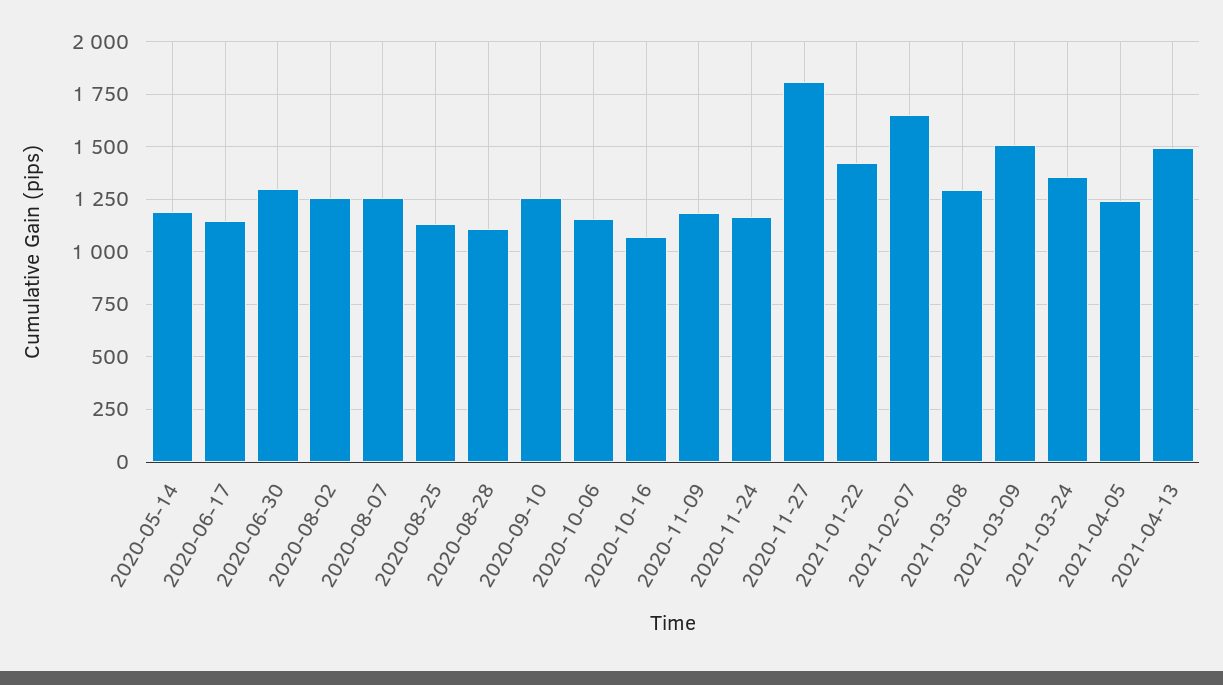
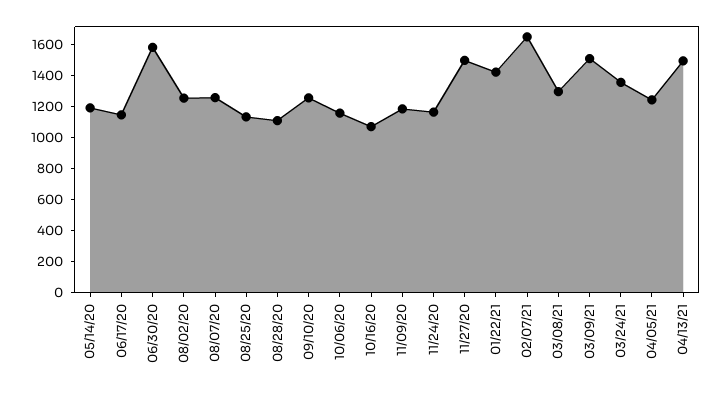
  {
    "2020-05-14": 1200,
    "2020-06-17": 1150,
-   "2020-06-30": 1300,
+   "2020-06-30": 1600,
    "2020-08-02": 1250,
    "2020-08-07": 1250,
    "2020-08-25": 1150,
    "2020-08-28": 1100,
    "2020-09-10": 1250,
    "2020-10-06": 1150,
    "2020-10-16": 1050,
    "2020-11-09": 1200,
    "2020-11-24": 1150,
-   "2020-11-27": 1800,
+   "2020-11-27": 1500,
    "2021-01-22": 1400,
    "2021-02-07": 1650,
    "2021-03-08": 1300,
    "2021-03-09": 1500,
    "2021-03-24": 1350,
    "2021-04-05": 1250,
    "2021-04-13": 1500
  }

